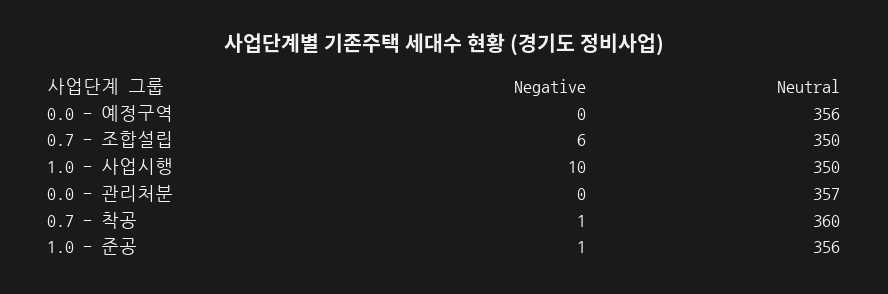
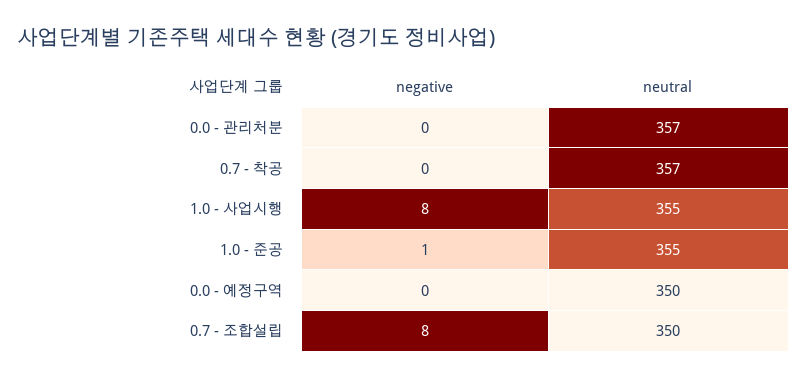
  {
    "Negative": {
      "0.0 - 예정구역": 0,
-     "0.7 - 조합설립": 6,
+     "0.7 - 조합설립": 8,
-     "1.0 - 사업시행": 10,
+     "1.0 - 사업시행": 8,
      "0.0 - 관리처분": 0,
-     "0.7 - 착공": 1,
+     "0.7 - 착공": 0,
      "1.0 - 준공": 1
    },
    "Neutral": {
-     "0.0 - 예정구역": 356,
+     "0.0 - 예정구역": 350,
      "0.7 - 조합설립": 350,
-     "1.0 - 사업시행": 350,
+     "1.0 - 사업시행": 355,
      "0.0 - 관리처분": 357,
-     "0.7 - 착공": 360,
+     "0.7 - 착공": 357,
-     "1.0 - 준공": 356
+     "1.0 - 준공": 355
    }
  }

